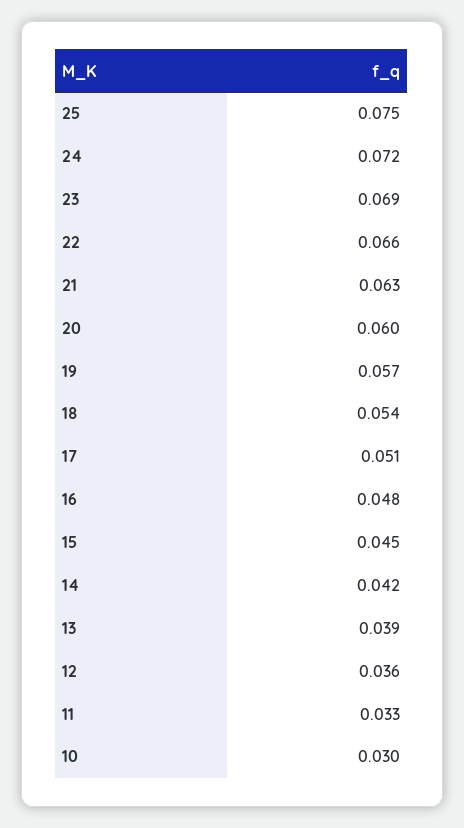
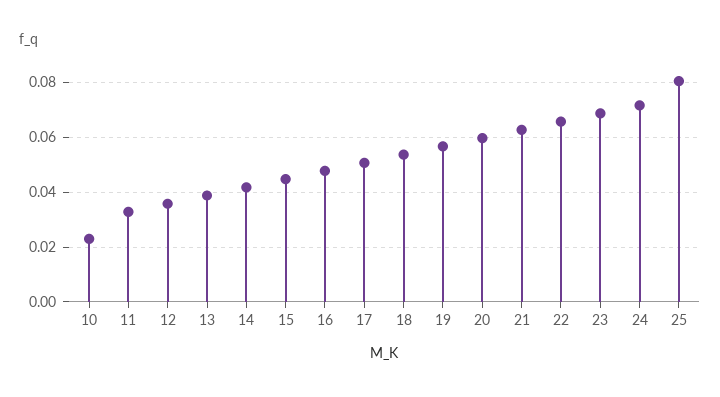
  {
-   "25": 0.075,
+   "25": 0.08,
    "24": 0.072,
    "23": 0.069,
    "22": 0.066,
    "21": 0.063,
    "20": 0.06,
    "19": 0.057,
    "18": 0.054,
    "17": 0.051,
    "16": 0.048,
    "15": 0.045,
    "14": 0.042,
    "13": 0.039,
    "12": 0.036,
    "11": 0.033,
-   "10": 0.03
+   "10": 0.0225
  }

